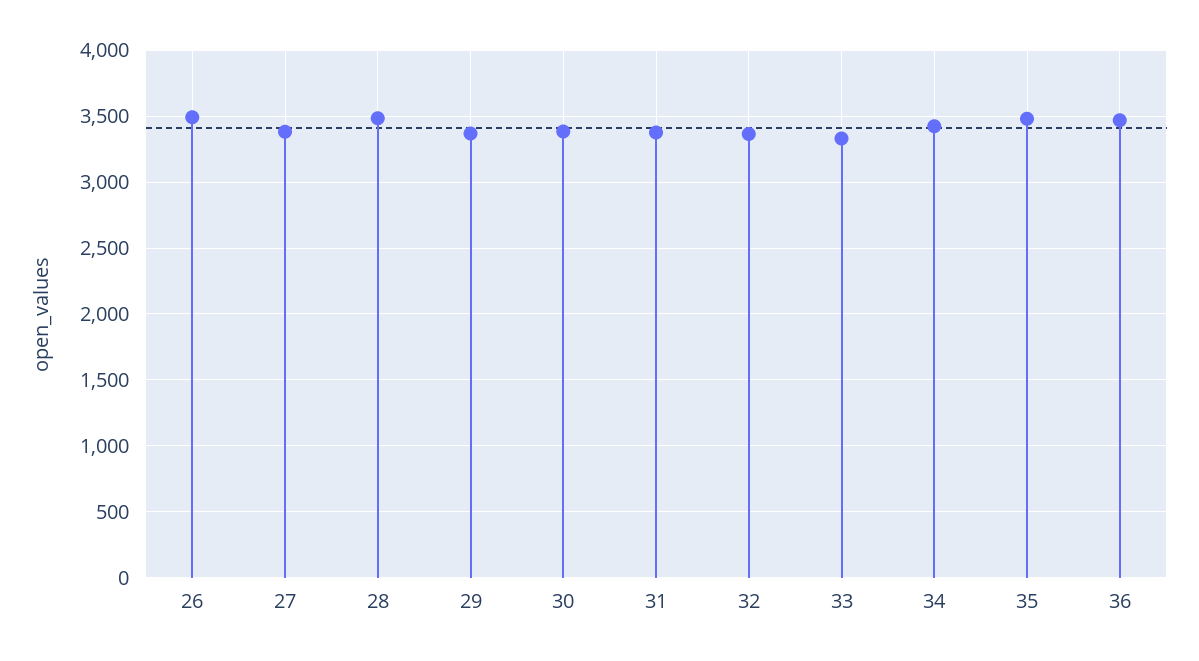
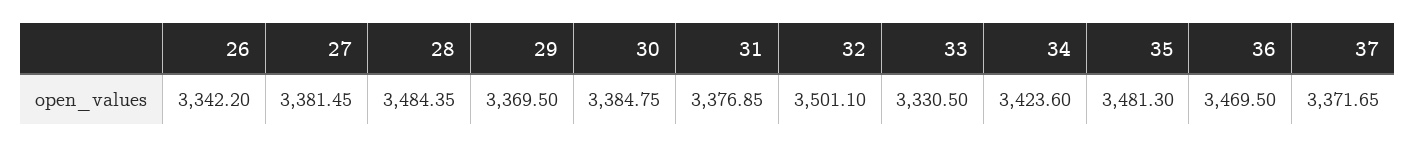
  {
-   "26": 3500,
+   "26": 3342.2,
    "27": 3381.45,
    "28": 3484.35,
    "29": 3369.5,
    "30": 3384.75,
    "31": 3376.85,
-   "32": 3350,
+   "32": 3501.1,
    "33": 3330.5,
    "34": 3423.6,
    "35": 3481.3,
-   "36": 3469.5
+   "36": 3469.5,
+   "37": 3371.65
  }

